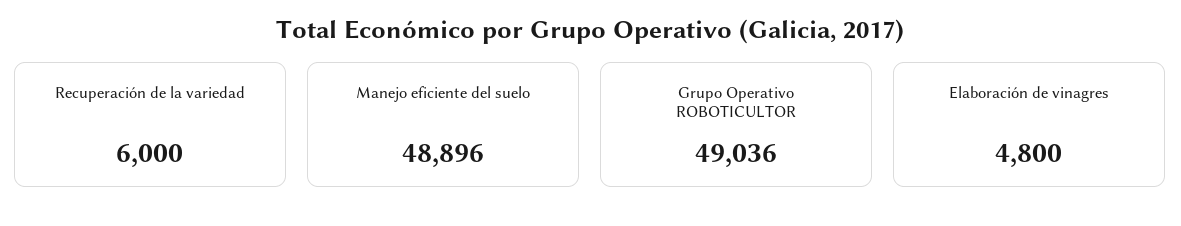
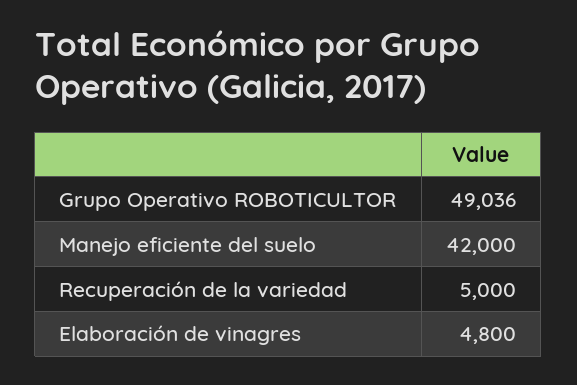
  {
-   "Recuperación de la variedad": 6000,
+   "Recuperación de la variedad": 5000,
-   "Manejo eficiente del suelo": 48896,
+   "Manejo eficiente del suelo": 42000,
    "Grupo Operativo ROBOTICULTOR": 49036,
    "Elaboración de vinagres": 4800
  }

